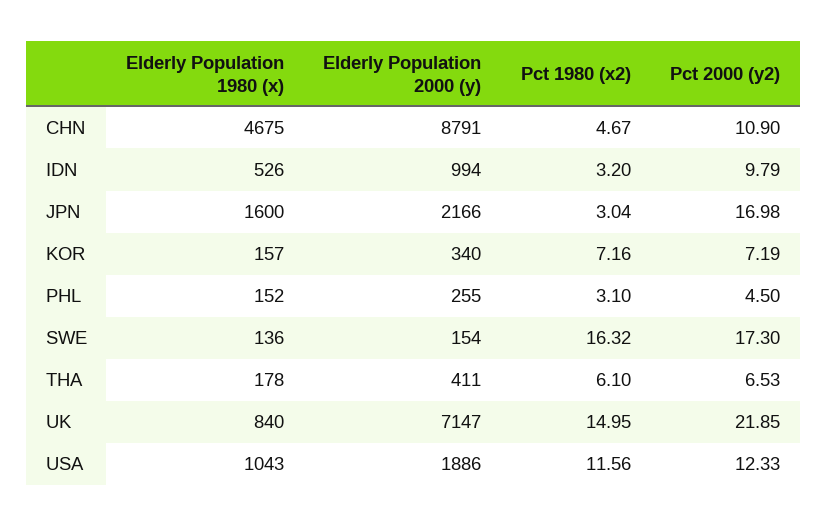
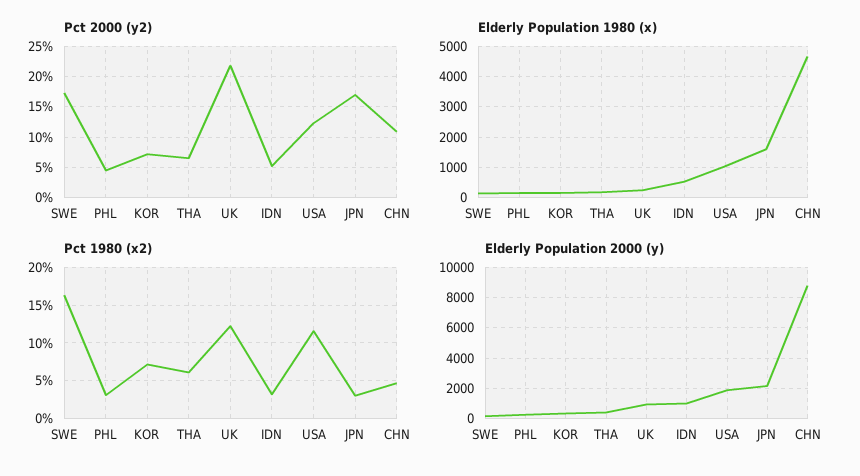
  {
    "Elderly Population 1980 (x)": {
      "CHN": 4675,
      "IDN": 526,
      "JPN": 1600,
      "KOR": 157,
      "PHL": 152,
      "SWE": 136,
      "THA": 178,
-     "UK": 840,
+     "UK": 200,
      "USA": 1043
    },
    "Elderly Population 2000 (y)": {
      "CHN": 8791,
      "IDN": 994,
      "JPN": 2166,
      "KOR": 340,
      "PHL": 255,
      "SWE": 154,
      "THA": 411,
-     "UK": 7147,
+     "UK": 1000,
      "USA": 1886
    },
    "Pct 1980 (x2)": {
      "CHN": 4.67,
      "IDN": 3.2,
      "JPN": 3.04,
      "KOR": 7.16,
      "PHL": 3.1,
      "SWE": 16.32,
      "THA": 6.1,
-     "UK": 14.95,
+     "UK": 12,
      "USA": 11.56
    },
    "Pct 2000 (y2)": {
      "CHN": 10.9,
-     "IDN": 9.79,
+     "IDN": 5,
      "JPN": 16.98,
      "KOR": 7.19,
      "PHL": 4.5,
      "SWE": 17.3,
      "THA": 6.53,
      "UK": 21.85,
      "USA": 12.33
    }
  }

